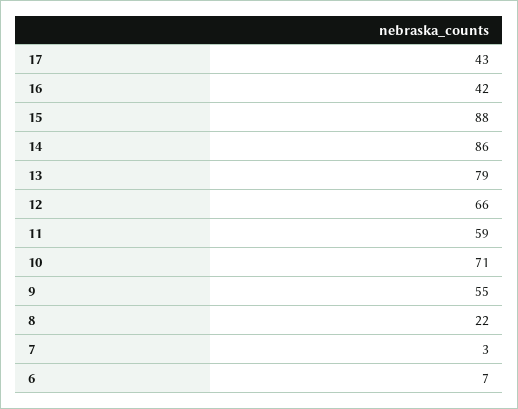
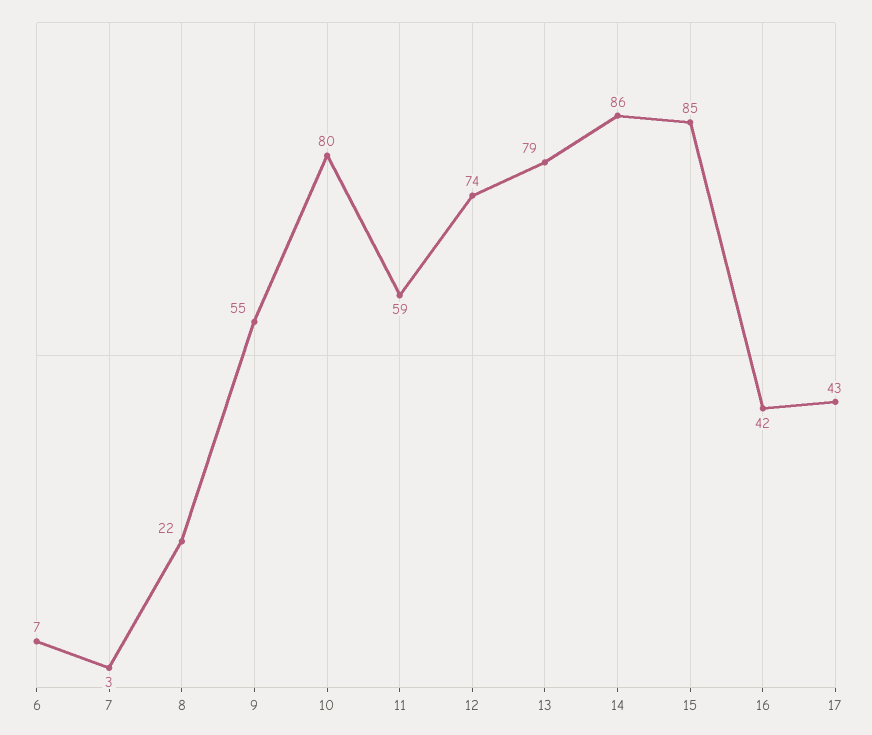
  {
    "17": 43,
    "16": 42,
-   "15": 88,
+   "15": 85,
    "14": 86,
    "13": 79,
-   "12": 66,
+   "12": 74,
    "11": 59,
-   "10": 71,
+   "10": 80,
    "9": 55,
    "8": 22,
    "7": 3,
    "6": 7
  }

